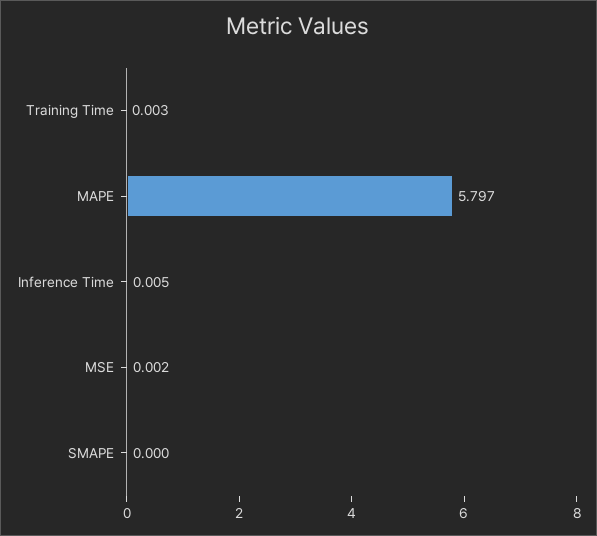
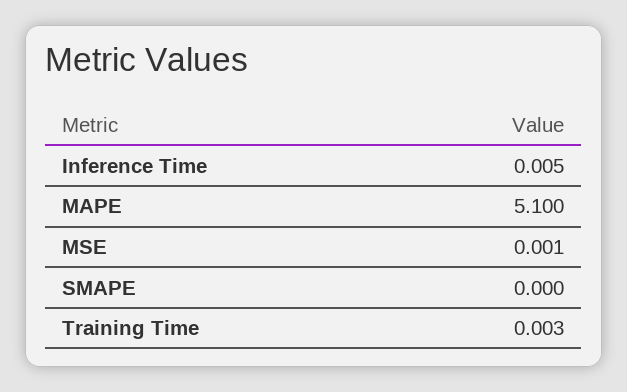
  {
    "Training Time": 0.003,
-   "MAPE": 5.797,
+   "MAPE": 5.1,
    "Inference Time": 0.005,
-   "MSE": 0.002,
+   "MSE": 0.001,
    "SMAPE": 0
  }

